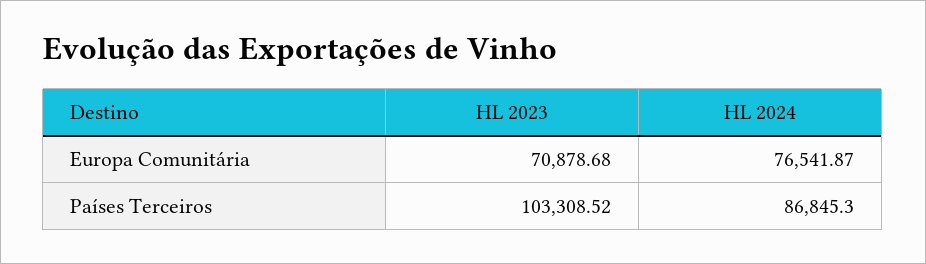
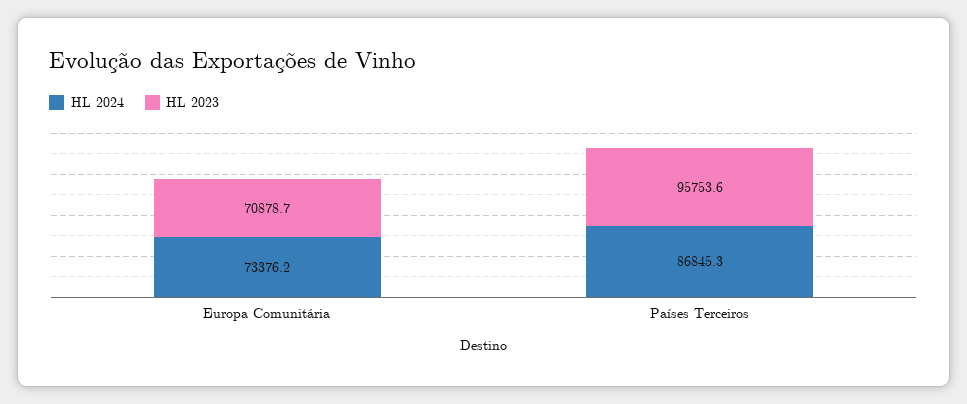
  {
    "HL 2023": {
      "Europa Comunitária": 70878.68,
-     "Países Terceiros": 103308.52
+     "Países Terceiros": 95753.6
    },
    "HL 2024": {
-     "Europa Comunitária": 76541.87,
+     "Europa Comunitária": 73376.2,
      "Países Terceiros": 86845.3
    }
  }

